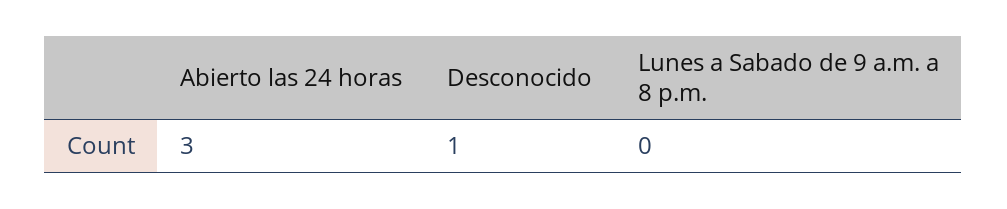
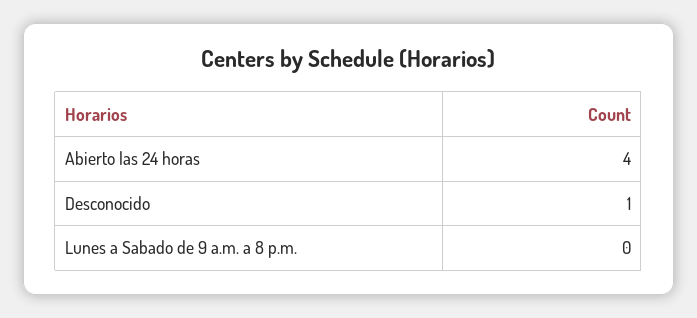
  {
-   "Abierto las 24 horas": 3,
+   "Abierto las 24 horas": 4,
    "Desconocido": 1,
    "Lunes a Sabado de 9 a.m. a 8 p.m.": 0
  }

